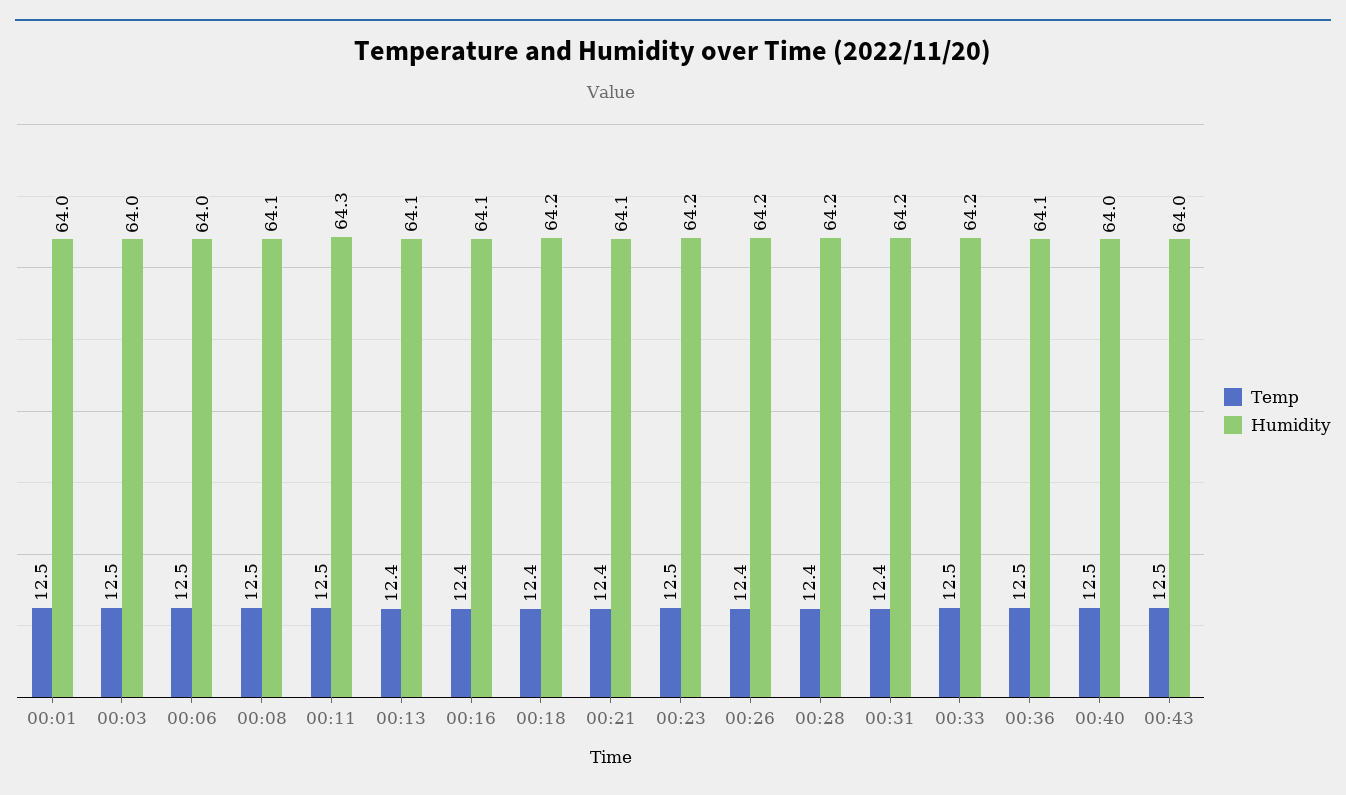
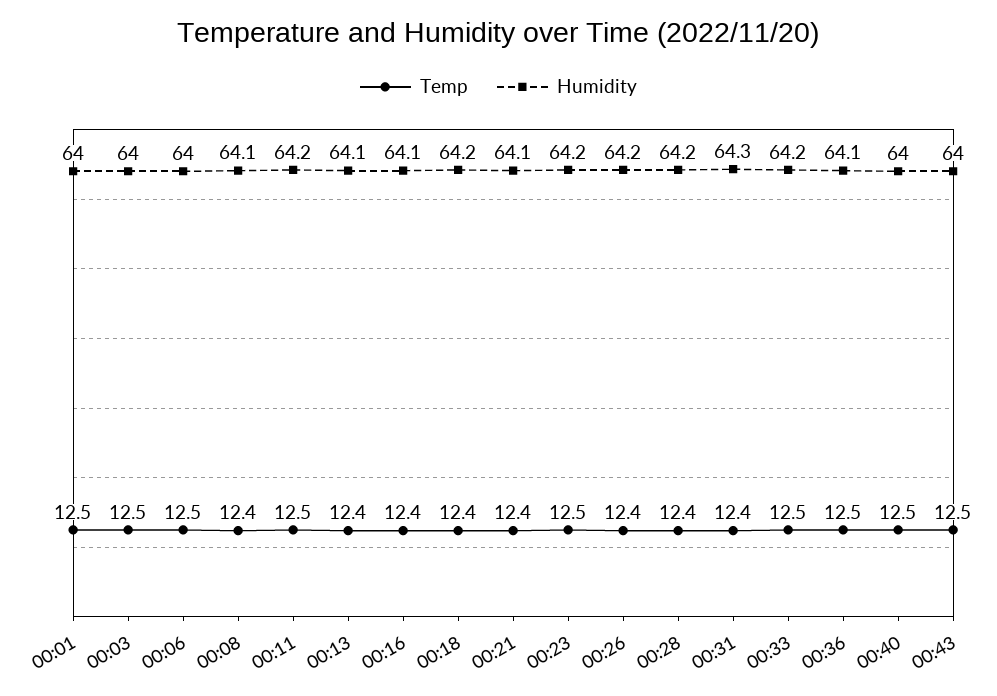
  {
    "Temp": {
      "00:01": 12.5,
      "00:03": 12.5,
      "00:06": 12.5,
-     "00:08": 12.5,
+     "00:08": 12.4,
      "00:11": 12.5,
      "00:13": 12.4,
      "00:16": 12.4,
      "00:18": 12.4,
      "00:21": 12.4,
      "00:23": 12.5,
      "00:26": 12.4,
      "00:28": 12.4,
      "00:31": 12.4,
      "00:33": 12.5,
      "00:36": 12.5,
      "00:40": 12.5,
      "00:43": 12.5
    },
    "Humidity": {
      "00:01": 64,
      "00:03": 64,
      "00:06": 64,
      "00:08": 64.1,
-     "00:11": 64.3,
+     "00:11": 64.2,
      "00:13": 64.1,
      "00:16": 64.1,
      "00:18": 64.2,
      "00:21": 64.1,
      "00:23": 64.2,
      "00:26": 64.2,
      "00:28": 64.2,
-     "00:31": 64.2,
+     "00:31": 64.3,
      "00:33": 64.2,
      "00:36": 64.1,
      "00:40": 64,
      "00:43": 64
    }
  }

